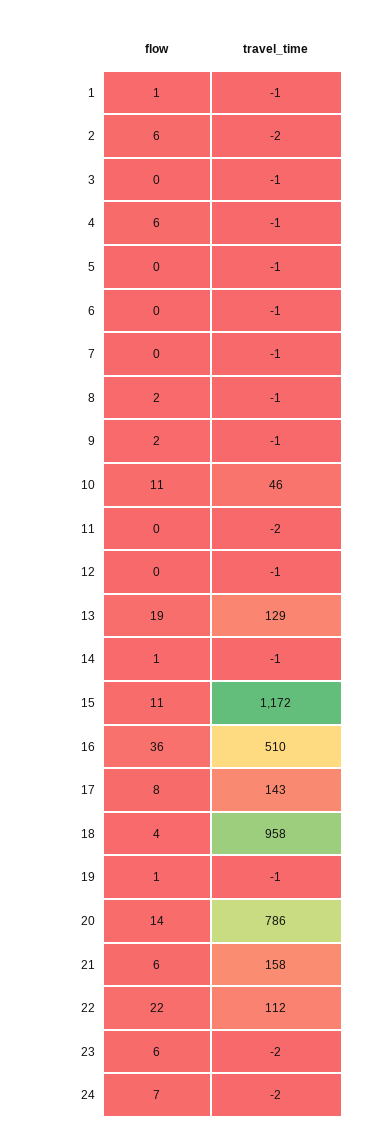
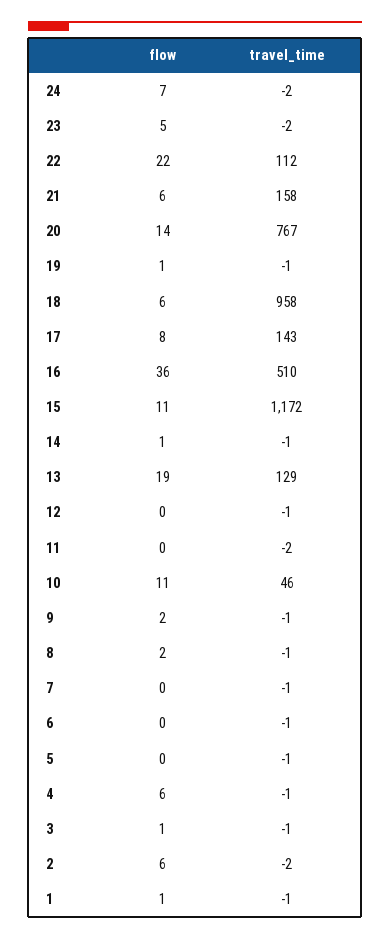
  {
    "flow": {
      "1": 1,
      "2": 6,
-     "3": 0,
+     "3": 1,
      "4": 6,
      "5": 0,
      "6": 0,
      "7": 0,
      "8": 2,
      "9": 2,
      "10": 11,
      "11": 0,
      "12": 0,
      "13": 19,
      "14": 1,
      "15": 11,
      "16": 36,
      "17": 8,
-     "18": 4,
+     "18": 6,
      "19": 1,
      "20": 14,
      "21": 6,
      "22": 22,
-     "23": 6,
+     "23": 5,
      "24": 7
    },
    "travel_time": {
      "1": -1,
      "2": -2,
      "3": -1,
      "4": -1,
      "5": -1,
      "6": -1,
      "7": -1,
      "8": -1,
      "9": -1,
      "10": 46,
      "11": -2,
      "12": -1,
      "13": 129,
      "14": -1,
      "15": 1172,
      "16": 510,
      "17": 143,
      "18": 958,
      "19": -1,
-     "20": 786,
+     "20": 767,
      "21": 158,
      "22": 112,
      "23": -2,
      "24": -2
    }
  }

